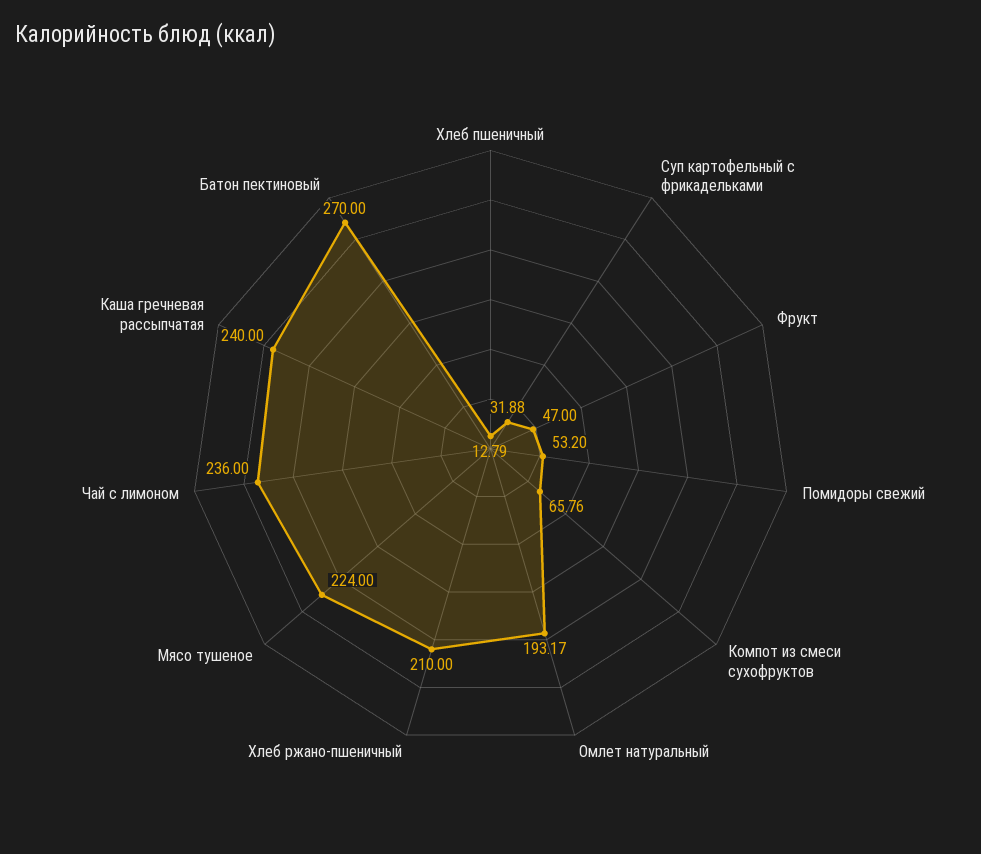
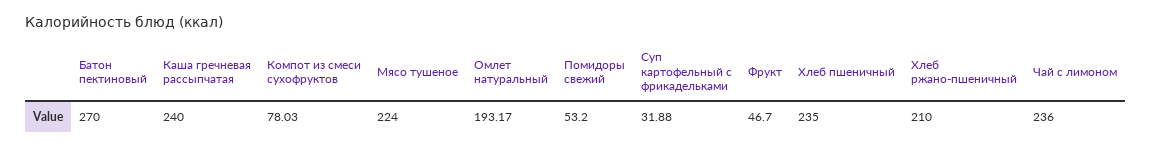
  {
-   "Хлеб пшеничный": 12.79,
+   "Хлеб пшеничный": 235,
    "Суп картофельный с фрикадельками": 31.88,
-   "Фрукт": 47,
+   "Фрукт": 46.7,
    "Помидоры свежий": 53.2,
-   "Компот из смеси сухофруктов": 65.76,
+   "Компот из смеси сухофруктов": 78.03,
    "Омлет натуральный": 193.17,
    "Хлеб ржано-пшеничный": 210,
    "Мясо тушеное": 224,
    "Чай с лимоном": 236,
    "Каша гречневая рассыпчатая": 240,
    "Батон пектиновый": 270
  }

